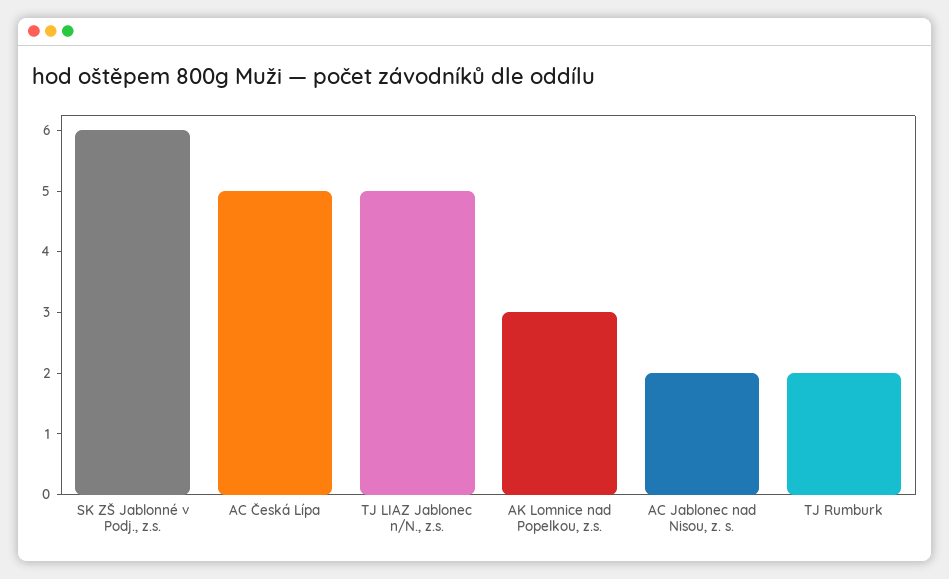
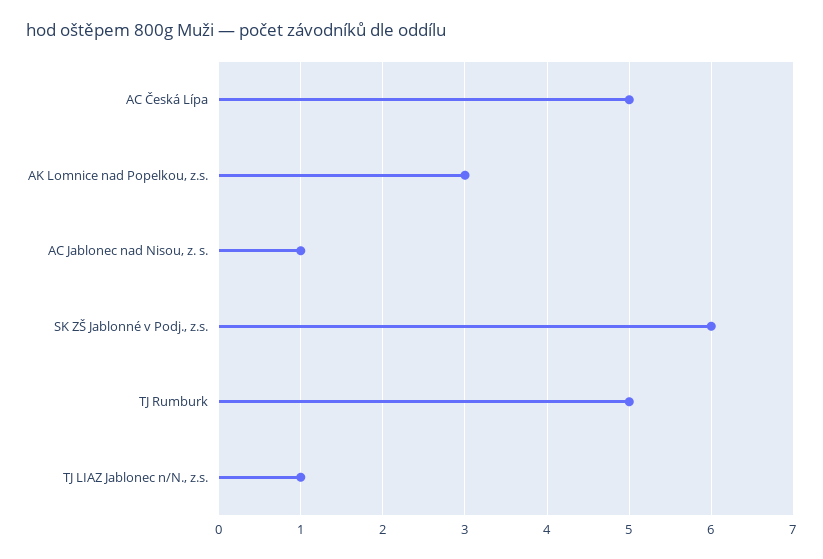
  {
    "SK ZŠ Jablonné v Podj., z.s.": 6,
    "AC Česká Lípa": 5,
-   "TJ LIAZ Jablonec n/N., z.s.": 5,
+   "TJ LIAZ Jablonec n/N., z.s.": 1,
    "AK Lomnice nad Popelkou, z.s.": 3,
-   "AC Jablonec nad Nisou, z. s.": 2,
+   "AC Jablonec nad Nisou, z. s.": 1,
-   "TJ Rumburk": 2
+   "TJ Rumburk": 5
  }

